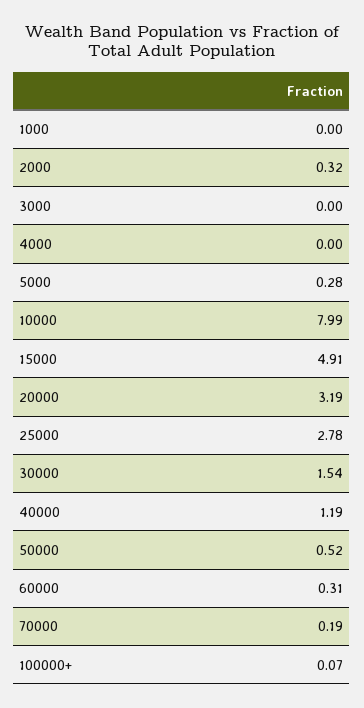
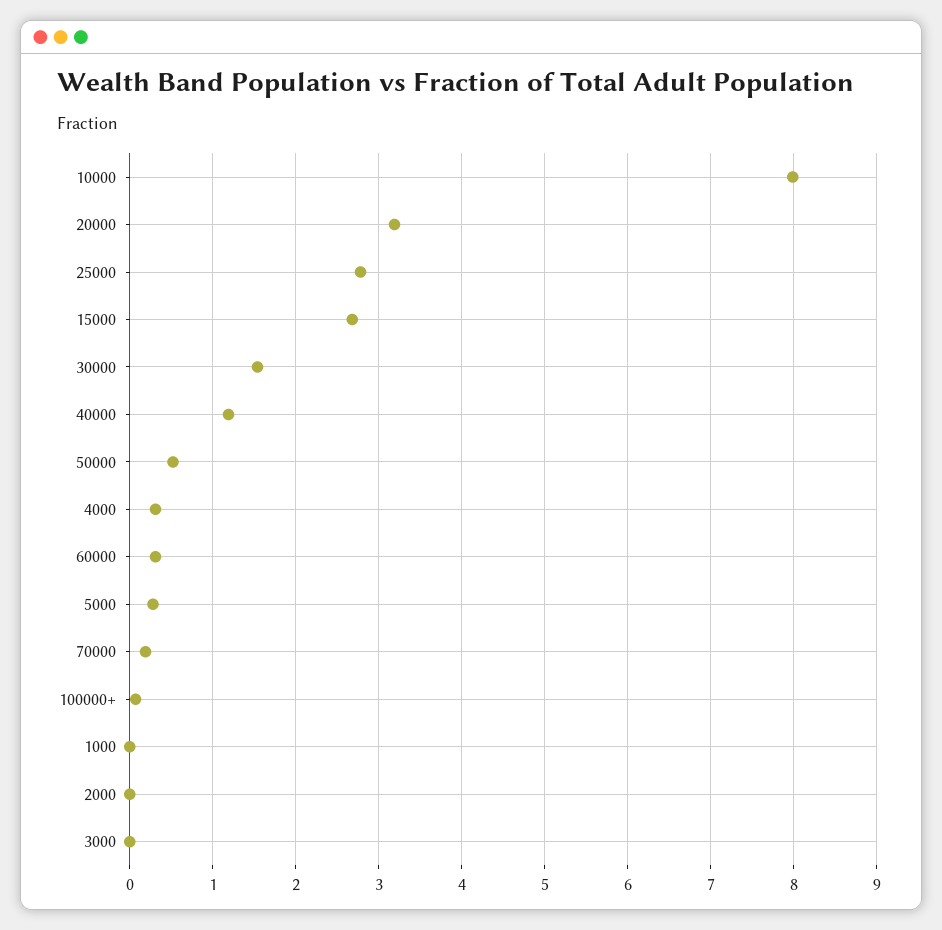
  {
    "1000": 0,
-   "2000": 0.32,
+   "2000": 0,
    "3000": 0,
-   "4000": 0,
+   "4000": 0.3,
    "5000": 0.28,
    "10000": 7.99,
-   "15000": 4.91,
+   "15000": 2.7,
    "20000": 3.19,
    "25000": 2.78,
    "30000": 1.54,
    "40000": 1.19,
    "50000": 0.52,
    "60000": 0.31,
    "70000": 0.19,
    "100000+": 0.07
  }

